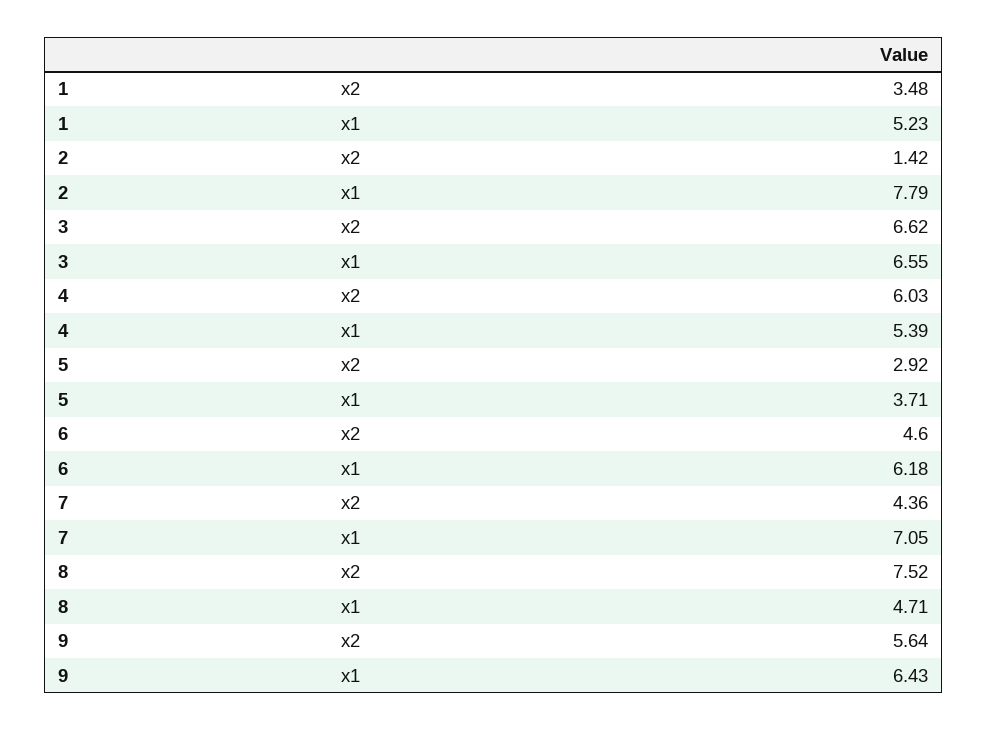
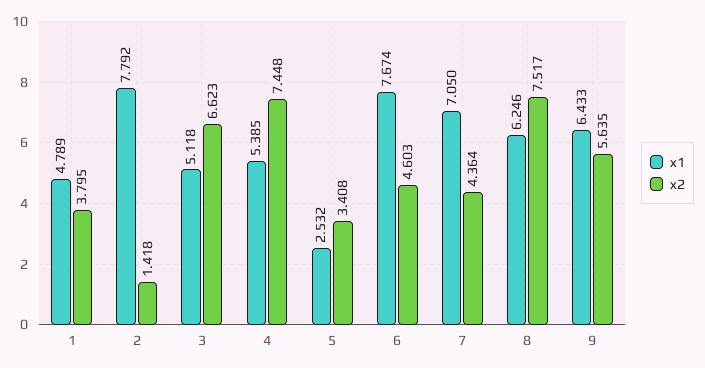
  {
    "x2": {
-     "1": 3.48,
+     "1": 3.795,
      "2": 1.418,
      "3": 6.623,
-     "4": 6.03,
+     "4": 7.448,
-     "5": 2.92,
+     "5": 3.408,
      "6": 4.603,
      "7": 4.364,
      "8": 7.517,
      "9": 5.635
    },
    "x1": {
-     "1": 5.23,
+     "1": 4.789,
      "2": 7.792,
-     "3": 6.55,
+     "3": 5.118,
      "4": 5.385,
-     "5": 3.71,
+     "5": 2.532,
-     "6": 6.18,
+     "6": 7.674,
      "7": 7.05,
-     "8": 4.71,
+     "8": 6.246,
      "9": 6.433
    }
  }

